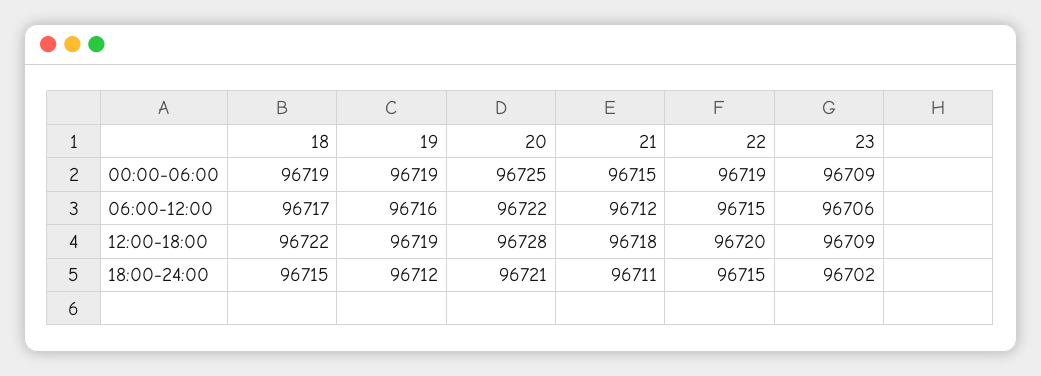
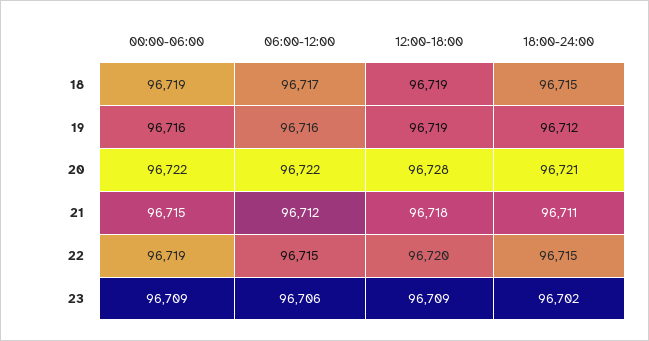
  {
    "18": {
      "00:00-06:00": 96719,
      "06:00-12:00": 96717,
-     "12:00-18:00": 96722,
+     "12:00-18:00": 96719,
      "18:00-24:00": 96715
    },
    "19": {
-     "00:00-06:00": 96719,
+     "00:00-06:00": 96716,
      "06:00-12:00": 96716,
      "12:00-18:00": 96719,
      "18:00-24:00": 96712
    },
    "20": {
-     "00:00-06:00": 96725,
+     "00:00-06:00": 96722,
      "06:00-12:00": 96722,
      "12:00-18:00": 96728,
      "18:00-24:00": 96721
    },
    "21": {
      "00:00-06:00": 96715,
      "06:00-12:00": 96712,
      "12:00-18:00": 96718,
      "18:00-24:00": 96711
    },
    "22": {
      "00:00-06:00": 96719,
      "06:00-12:00": 96715,
      "12:00-18:00": 96720,
      "18:00-24:00": 96715
    },
    "23": {
      "00:00-06:00": 96709,
      "06:00-12:00": 96706,
      "12:00-18:00": 96709,
      "18:00-24:00": 96702
    }
  }

